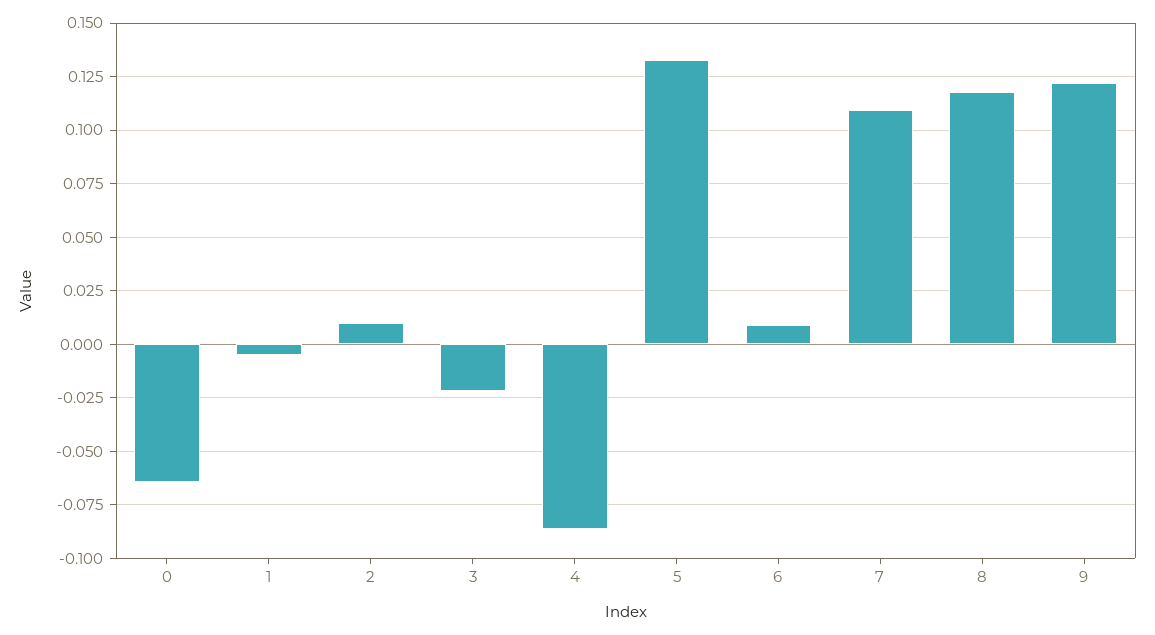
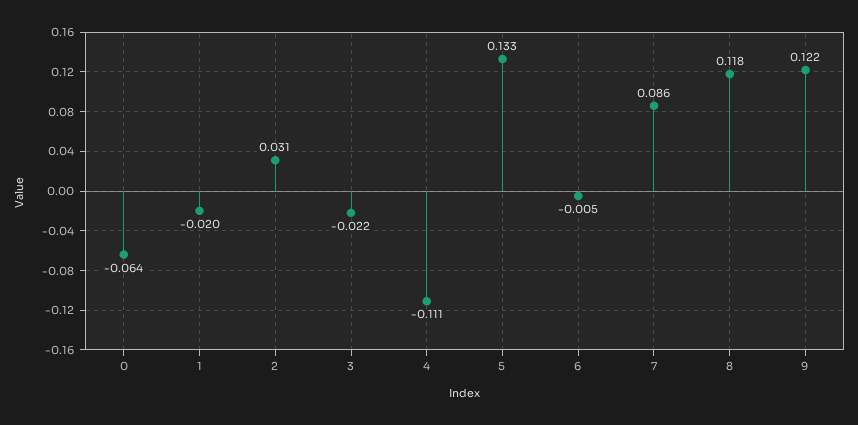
  {
    "0": -0.064,
-   "1": -0.005,
+   "1": -0.02,
-   "2": 0.01,
+   "2": 0.031,
    "3": -0.022,
-   "4": -0.085,
+   "4": -0.111,
    "5": 0.133,
-   "6": 0.01,
+   "6": -0.005,
-   "7": 0.11,
+   "7": 0.086,
    "8": 0.118,
    "9": 0.122
  }

